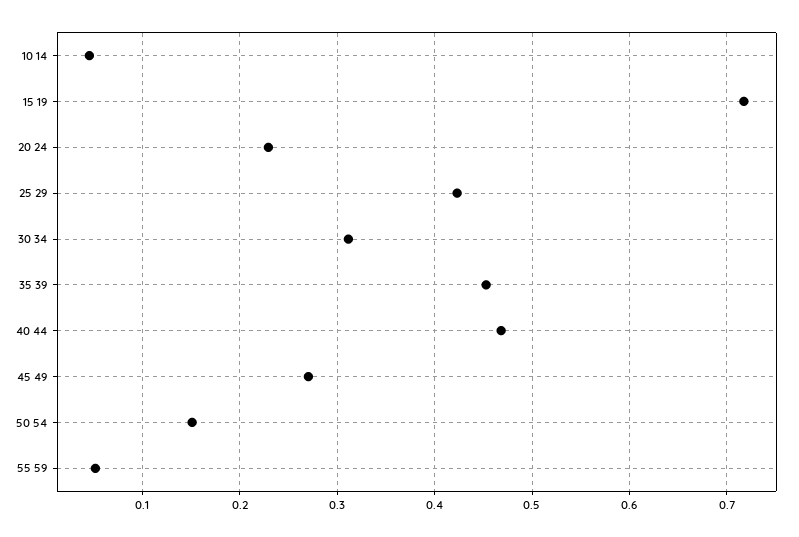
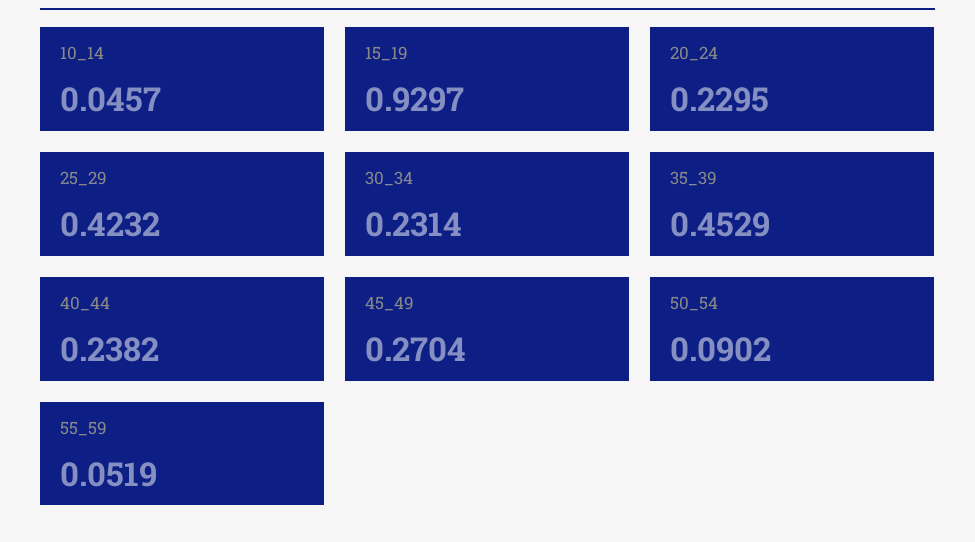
  {
    "10 14": 0.0457,
-   "15 19": 0.72,
+   "15 19": 0.9297,
    "20 24": 0.2295,
    "25 29": 0.4232,
-   "30 34": 0.31,
+   "30 34": 0.2314,
    "35 39": 0.4529,
-   "40 44": 0.47,
+   "40 44": 0.2382,
    "45 49": 0.2704,
-   "50 54": 0.15,
+   "50 54": 0.0902,
    "55 59": 0.0519
  }

